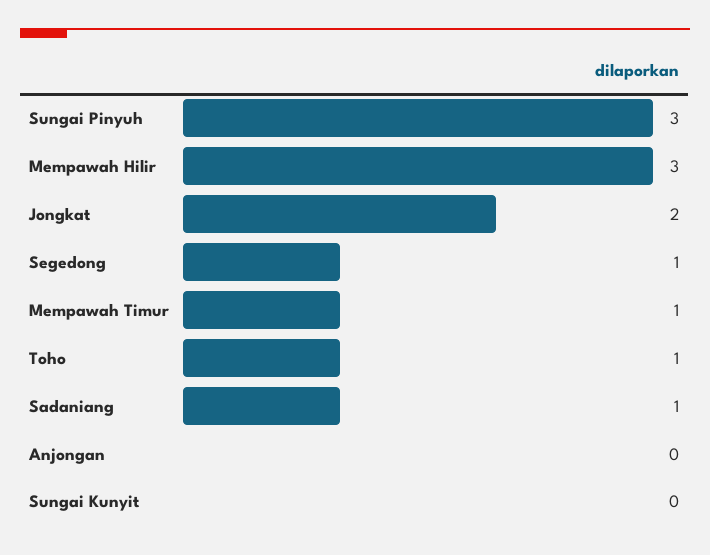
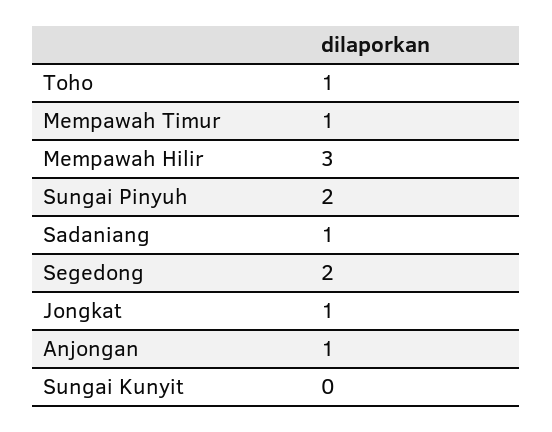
  {
-   "Sungai Pinyuh": 3,
+   "Sungai Pinyuh": 2,
    "Mempawah Hilir": 3,
-   "Jongkat": 2,
+   "Jongkat": 1,
-   "Segedong": 1,
+   "Segedong": 2,
    "Mempawah Timur": 1,
    "Toho": 1,
    "Sadaniang": 1,
-   "Anjongan": 0,
+   "Anjongan": 1,
    "Sungai Kunyit": 0
  }

